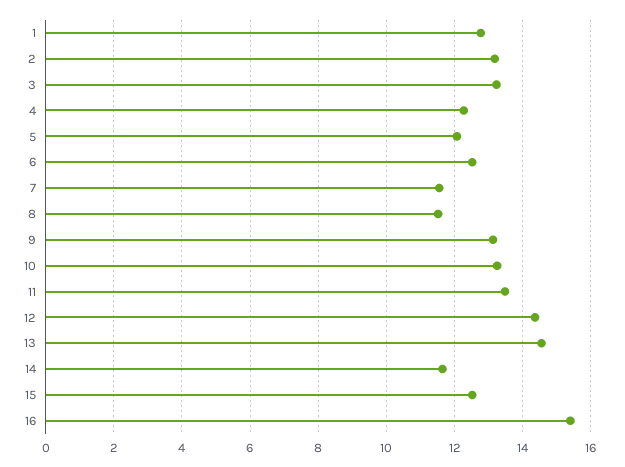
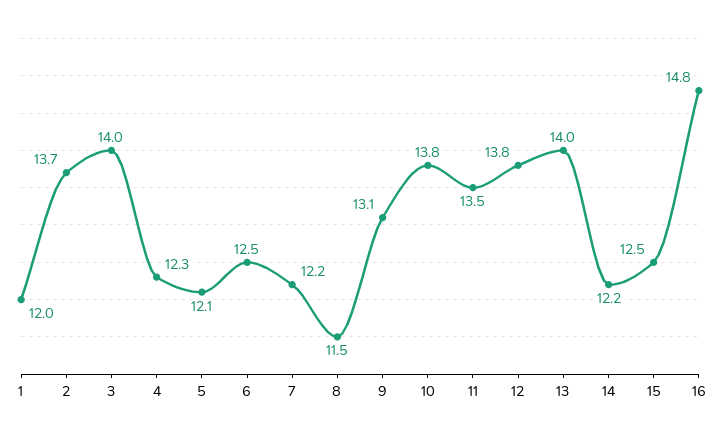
  {
-   "1": 12.8,
+   "1": 12,
-   "2": 13.2,
+   "2": 13.7,
-   "3": 13.2,
+   "3": 14,
    "4": 12.3,
    "5": 12.1,
    "6": 12.5,
-   "7": 11.6,
+   "7": 12.2,
    "8": 11.5,
    "9": 13.1,
-   "10": 13.2,
+   "10": 13.8,
    "11": 13.5,
-   "12": 14.4,
+   "12": 13.8,
-   "13": 14.6,
+   "13": 14,
-   "14": 11.6,
+   "14": 12.2,
    "15": 12.5,
-   "16": 15.4
+   "16": 14.8
  }

